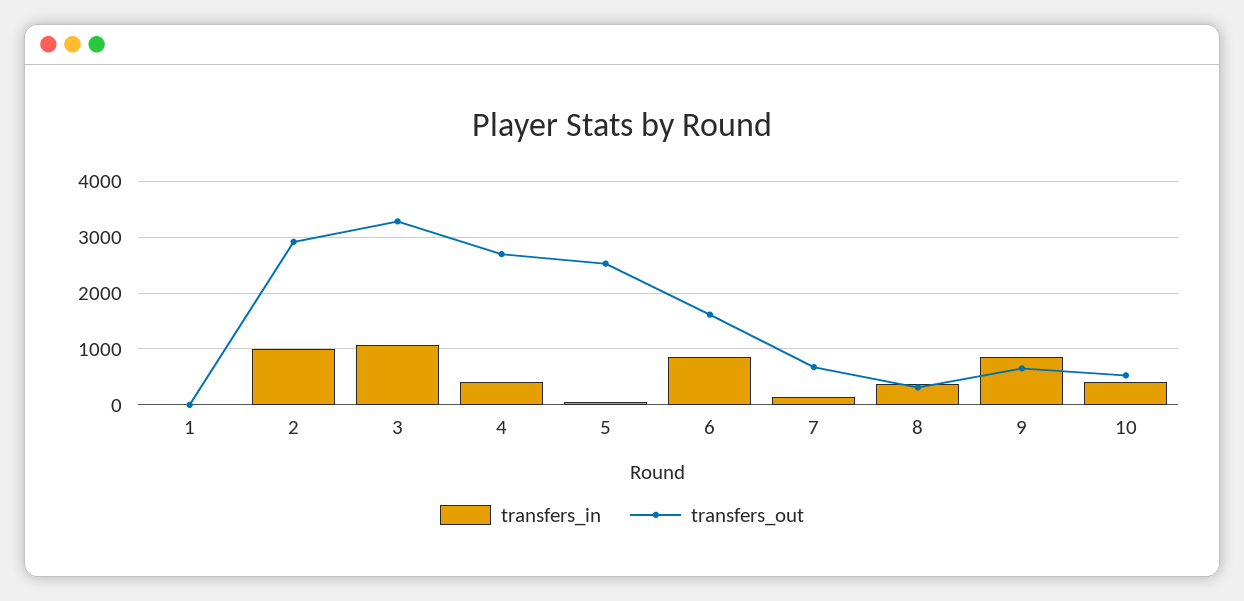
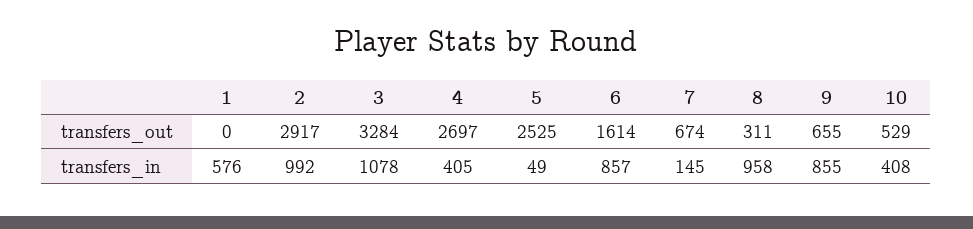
  {
    "transfers_in": {
-     "1": 0,
+     "1": 576,
      "2": 992,
      "3": 1078,
      "4": 405,
      "5": 49,
      "6": 857,
      "7": 145,
-     "8": 400,
+     "8": 958,
      "9": 855,
      "10": 408
    },
    "transfers_out": {
      "1": 0,
      "2": 2917,
      "3": 3284,
      "4": 2697,
      "5": 2525,
      "6": 1614,
      "7": 674,
      "8": 311,
      "9": 655,
      "10": 529
    }
  }

